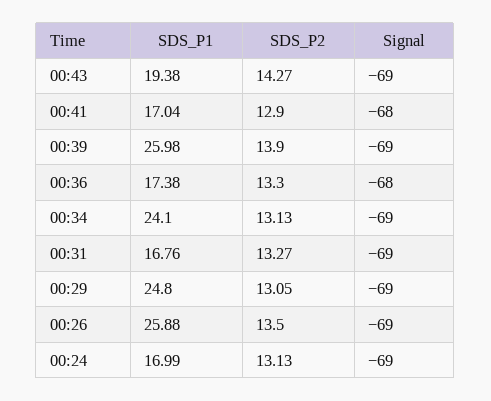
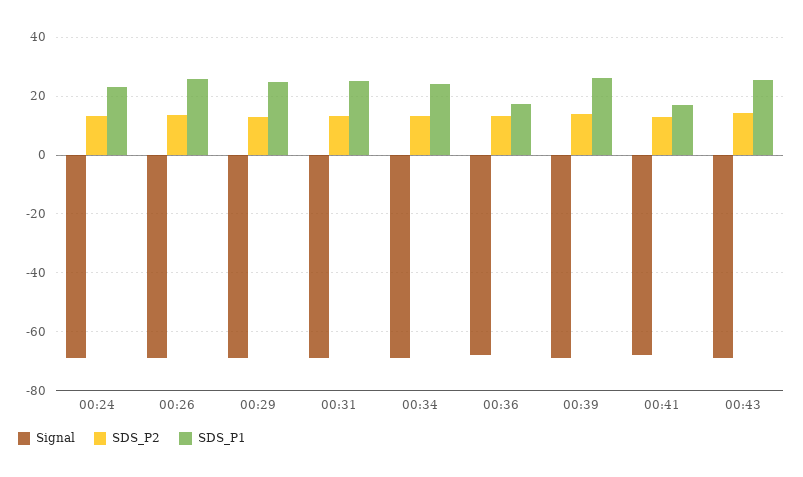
  {
    "SDS_P1": {
-     "00:43": 19.38,
+     "00:43": 25,
      "00:41": 17.04,
      "00:39": 25.98,
      "00:36": 17.38,
      "00:34": 24.1,
-     "00:31": 16.76,
+     "00:31": 25,
      "00:29": 24.8,
      "00:26": 25.88,
-     "00:24": 16.99
+     "00:24": 22.5
    },
    "SDS_P2": {
      "00:43": 14.27,
      "00:41": 12.9,
      "00:39": 13.9,
      "00:36": 13.3,
      "00:34": 13.13,
      "00:31": 13.27,
      "00:29": 13.05,
      "00:26": 13.5,
      "00:24": 13.13
    },
    "Signal": {
      "00:43": -69,
      "00:41": -68,
      "00:39": -69,
      "00:36": -68,
      "00:34": -69,
      "00:31": -69,
      "00:29": -69,
      "00:26": -69,
      "00:24": -69
    }
  }

